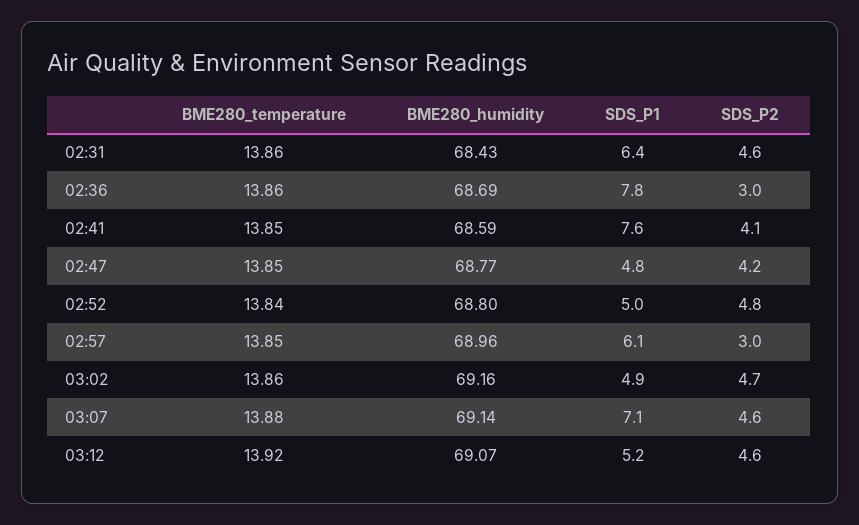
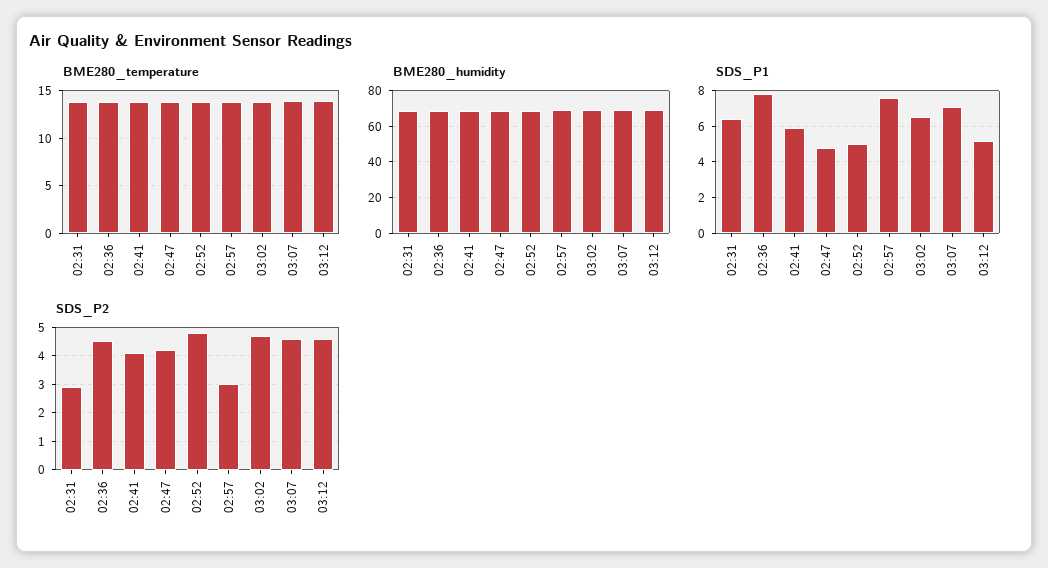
  {
    "BME280_temperature": {
      "02:31": 13.86,
      "02:36": 13.86,
      "02:41": 13.85,
      "02:47": 13.85,
      "02:52": 13.84,
      "02:57": 13.85,
      "03:02": 13.86,
      "03:07": 13.88,
      "03:12": 13.92
    },
    "BME280_humidity": {
      "02:31": 68.43,
      "02:36": 68.69,
      "02:41": 68.59,
      "02:47": 68.77,
      "02:52": 68.8,
      "02:57": 68.96,
      "03:02": 69.16,
      "03:07": 69.14,
      "03:12": 69.07
    },
    "SDS_P1": {
      "02:31": 6.4,
      "02:36": 7.8,
-     "02:41": 7.6,
+     "02:41": 6,
      "02:47": 4.8,
      "02:52": 5,
-     "02:57": 6.1,
+     "02:57": 7.5,
-     "03:02": 4.9,
+     "03:02": 6.5,
      "03:07": 7.1,
      "03:12": 5.2
    },
    "SDS_P2": {
-     "02:31": 4.6,
+     "02:31": 3,
-     "02:36": 3,
+     "02:36": 4.5,
      "02:41": 4.1,
      "02:47": 4.2,
      "02:52": 4.8,
      "02:57": 3,
      "03:02": 4.7,
      "03:07": 4.6,
      "03:12": 4.6
    }
  }

